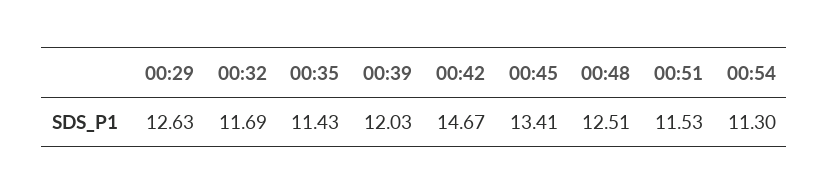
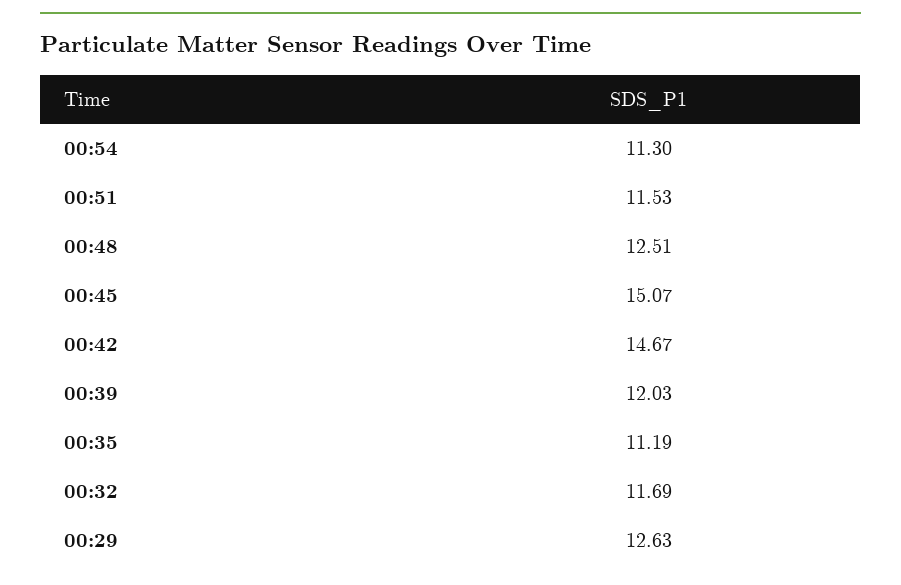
  {
    "00:29": 12.63,
    "00:32": 11.69,
-   "00:35": 11.43,
+   "00:35": 11.19,
    "00:39": 12.03,
    "00:42": 14.67,
-   "00:45": 13.41,
+   "00:45": 15.07,
    "00:48": 12.51,
    "00:51": 11.53,
    "00:54": 11.3
  }

